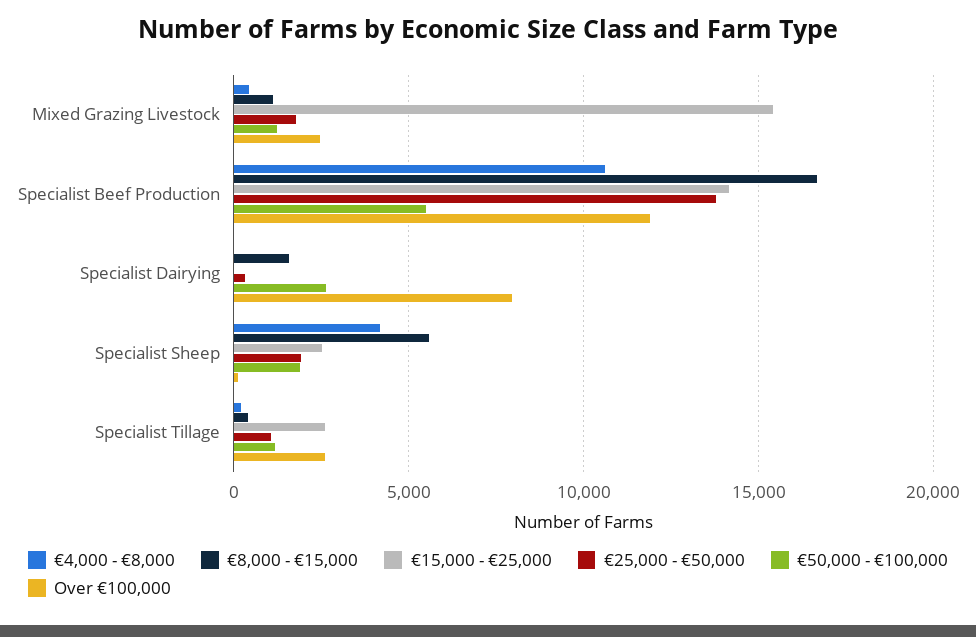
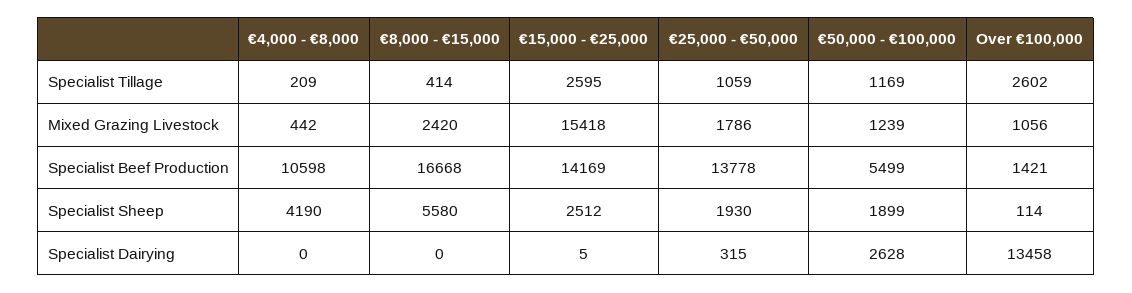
  {
    "€4,000 - €8,000": {
      "Mixed Grazing Livestock": 442,
      "Specialist Beef Production": 10598,
      "Specialist Dairying": 0,
      "Specialist Sheep": 4190,
      "Specialist Tillage": 209
    },
    "€8,000 - €15,000": {
-     "Mixed Grazing Livestock": 1000,
+     "Mixed Grazing Livestock": 2420,
      "Specialist Beef Production": 16668,
-     "Specialist Dairying": 1500,
+     "Specialist Dairying": 0,
      "Specialist Sheep": 5580,
      "Specialist Tillage": 414
    },
    "€15,000 - €25,000": {
      "Mixed Grazing Livestock": 15418,
      "Specialist Beef Production": 14169,
      "Specialist Dairying": 5,
      "Specialist Sheep": 2512,
      "Specialist Tillage": 2595
    },
    "€25,000 - €50,000": {
      "Mixed Grazing Livestock": 1786,
      "Specialist Beef Production": 13778,
      "Specialist Dairying": 315,
      "Specialist Sheep": 1930,
      "Specialist Tillage": 1059
    },
    "€50,000 - €100,000": {
      "Mixed Grazing Livestock": 1239,
      "Specialist Beef Production": 5499,
      "Specialist Dairying": 2628,
      "Specialist Sheep": 1899,
      "Specialist Tillage": 1169
    },
    "Over €100,000": {
-     "Mixed Grazing Livestock": 2500,
+     "Mixed Grazing Livestock": 1056,
-     "Specialist Beef Production": 12000,
+     "Specialist Beef Production": 1421,
-     "Specialist Dairying": 8000,
+     "Specialist Dairying": 13458,
      "Specialist Sheep": 114,
      "Specialist Tillage": 2602
    }
  }

